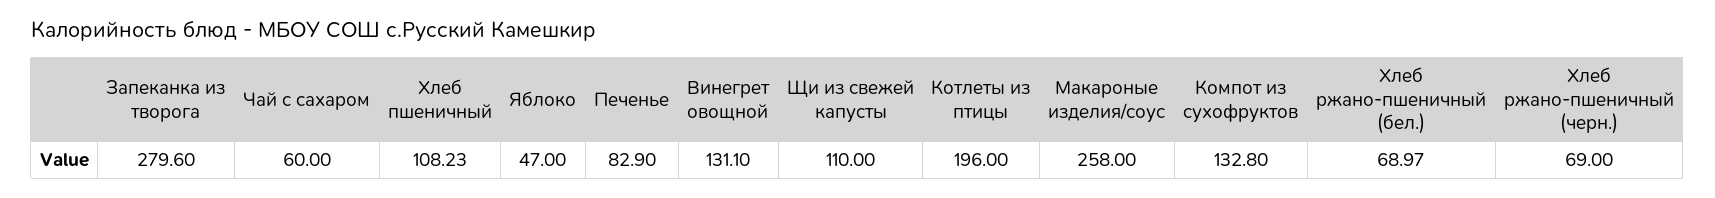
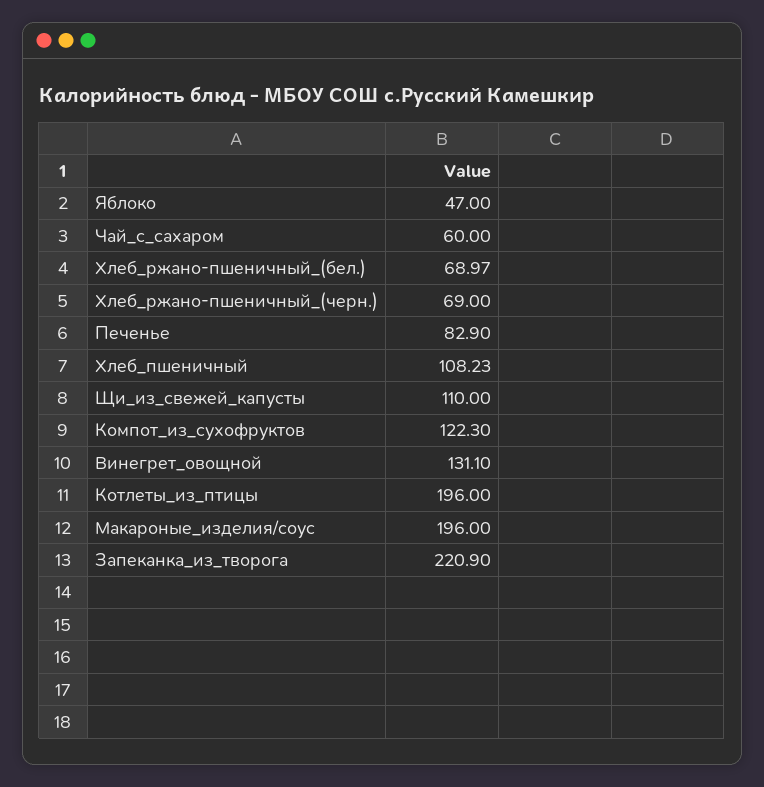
  {
-   "Запеканка из творога": 279.6,
+   "Запеканка из творога": 220.9,
    "Чай с сахаром": 60,
    "Хлеб пшеничный": 108.23,
    "Яблоко": 47,
    "Печенье": 82.9,
    "Винегрет овощной": 131.1,
    "Щи из свежей капусты": 110,
    "Котлеты из птицы": 196,
-   "Макароные изделия/соус": 258,
+   "Макароные изделия/соус": 196,
-   "Компот из сухофруктов": 132.8,
+   "Компот из сухофруктов": 122.3,
    "Хлеб ржано-пшеничный (бел.)": 68.97,
    "Хлеб ржано-пшеничный (черн.)": 69
  }

